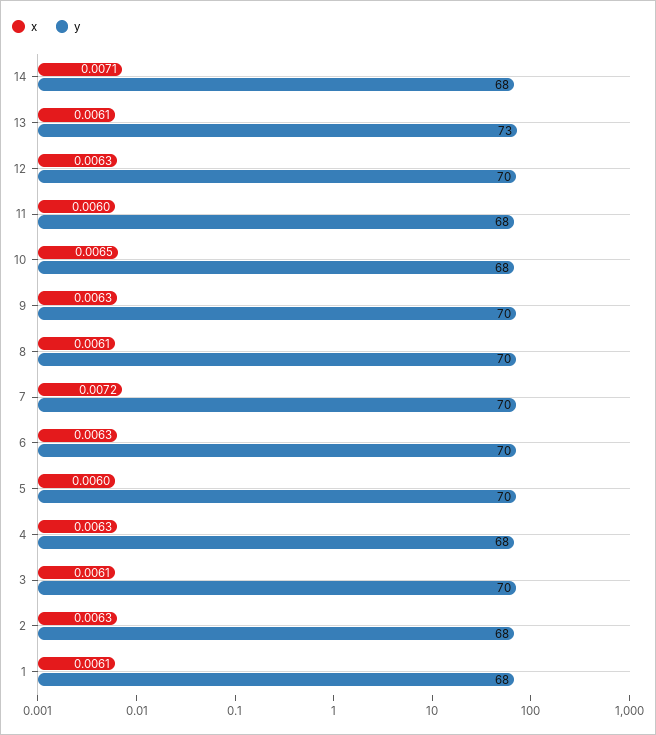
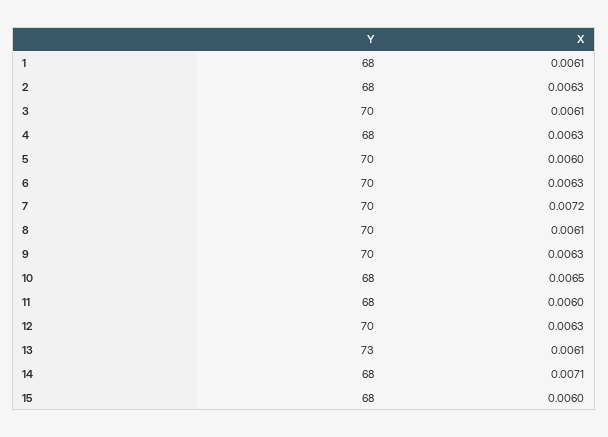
  {
    "x": {
      "14": 0.0071,
      "13": 0.0061,
      "12": 0.0063,
      "11": 0.006,
      "10": 0.0065,
      "9": 0.0063,
      "8": 0.0061,
      "7": 0.0072,
      "6": 0.0063,
      "5": 0.006,
      "4": 0.0063,
      "3": 0.0061,
      "2": 0.0063,
-     "1": 0.0061
+     "1": 0.0061,
+     "15": 0.006
    },
    "y": {
      "14": 68,
      "13": 73,
      "12": 70,
      "11": 68,
      "10": 68,
      "9": 70,
      "8": 70,
      "7": 70,
      "6": 70,
      "5": 70,
      "4": 68,
      "3": 70,
      "2": 68,
-     "1": 68
+     "1": 68,
+     "15": 68
    }
  }

